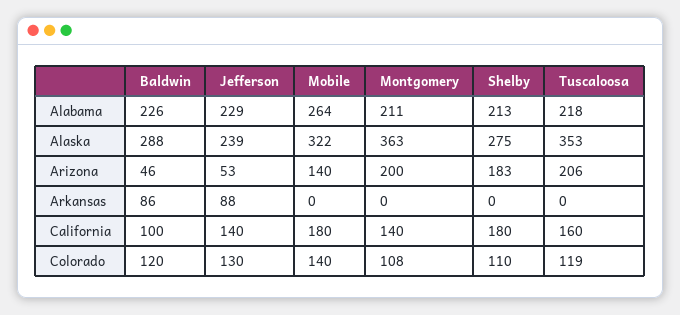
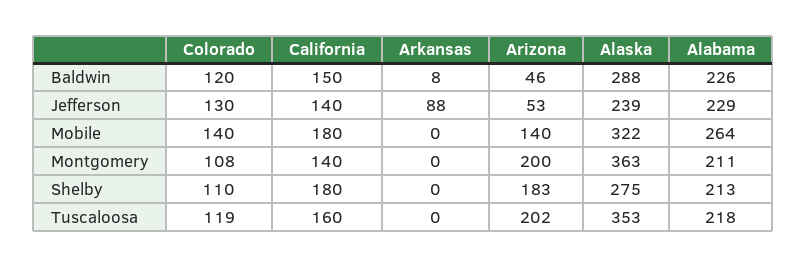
  {
    "Baldwin": {
      "Alabama": 226,
      "Alaska": 288,
      "Arizona": 46,
-     "Arkansas": 86,
+     "Arkansas": 8,
-     "California": 100,
+     "California": 150,
      "Colorado": 120
    },
    "Jefferson": {
      "Alabama": 229,
      "Alaska": 239,
      "Arizona": 53,
      "Arkansas": 88,
      "California": 140,
      "Colorado": 130
    },
    "Mobile": {
      "Alabama": 264,
      "Alaska": 322,
      "Arizona": 140,
      "Arkansas": 0,
      "California": 180,
      "Colorado": 140
    },
    "Montgomery": {
      "Alabama": 211,
      "Alaska": 363,
      "Arizona": 200,
      "Arkansas": 0,
      "California": 140,
      "Colorado": 108
    },
    "Shelby": {
      "Alabama": 213,
      "Alaska": 275,
      "Arizona": 183,
      "Arkansas": 0,
      "California": 180,
      "Colorado": 110
    },
    "Tuscaloosa": {
      "Alabama": 218,
      "Alaska": 353,
-     "Arizona": 206,
+     "Arizona": 202,
      "Arkansas": 0,
      "California": 160,
      "Colorado": 119
    }
  }

